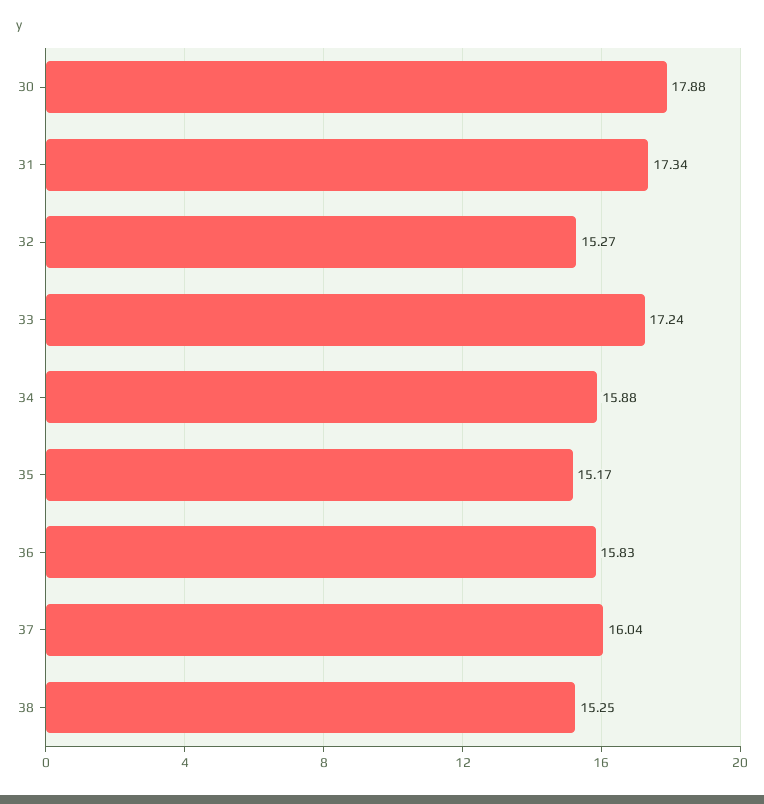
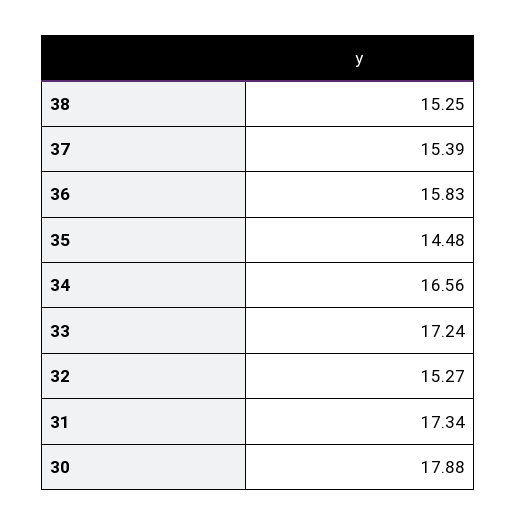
  {
    "30": 17.88,
    "31": 17.34,
    "32": 15.27,
    "33": 17.24,
-   "34": 15.88,
+   "34": 16.56,
-   "35": 15.17,
+   "35": 14.48,
    "36": 15.83,
-   "37": 16.04,
+   "37": 15.39,
    "38": 15.25
  }

